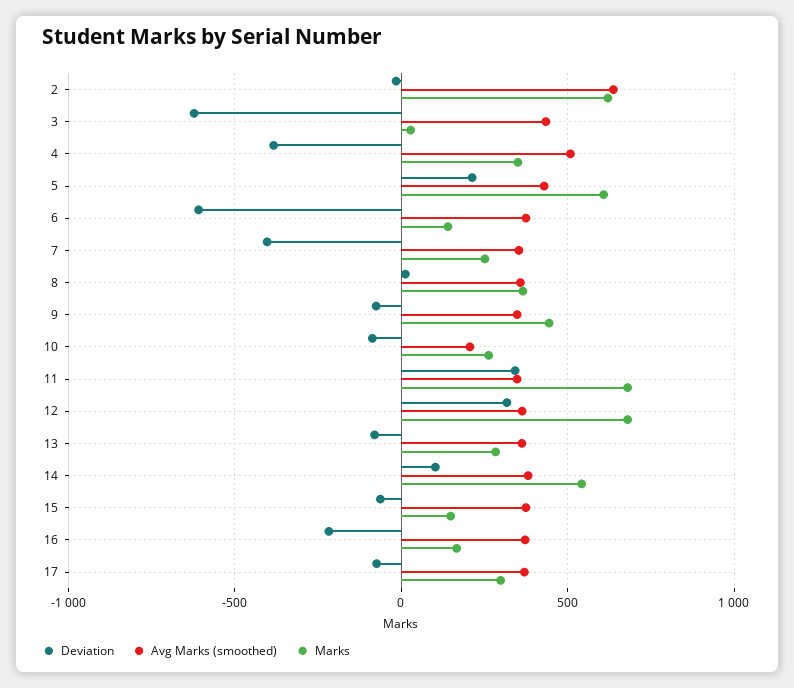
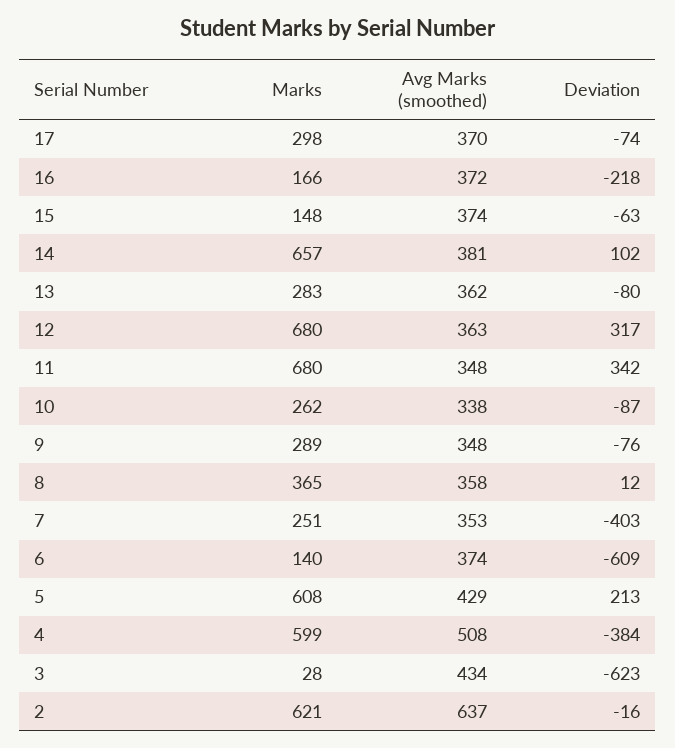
  {
    "Deviation": {
      "2": -16,
      "3": -623,
      "4": -384,
      "5": 213,
      "6": -609,
      "7": -403,
      "8": 12,
      "9": -76,
      "10": -87,
      "11": 342,
      "12": 317,
      "13": -80,
      "14": 102,
      "15": -63,
      "16": -218,
      "17": -74
    },
    "Avg Marks (smoothed)": {
      "2": 637,
      "3": 434,
      "4": 508,
      "5": 429,
      "6": 374,
      "7": 353,
      "8": 358,
      "9": 348,
-     "10": 200,
+     "10": 338,
      "11": 348,
      "12": 363,
      "13": 362,
      "14": 381,
      "15": 374,
      "16": 372,
      "17": 370
    },
    "Marks": {
      "2": 621,
      "3": 28,
-     "4": 350,
+     "4": 599,
      "5": 608,
      "6": 140,
      "7": 251,
      "8": 365,
-     "9": 450,
+     "9": 289,
      "10": 262,
      "11": 680,
      "12": 680,
      "13": 283,
-     "14": 550,
+     "14": 657,
      "15": 148,
      "16": 166,
      "17": 298
    }
  }

